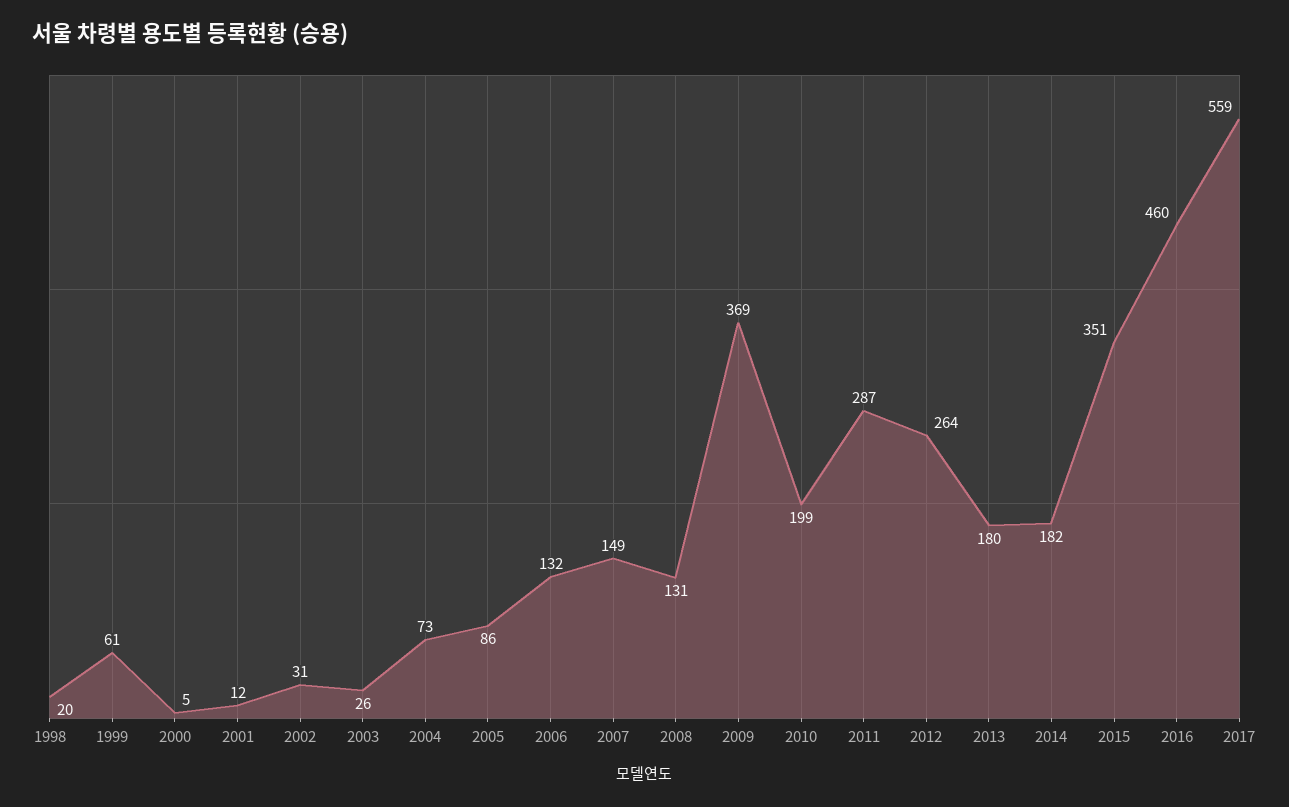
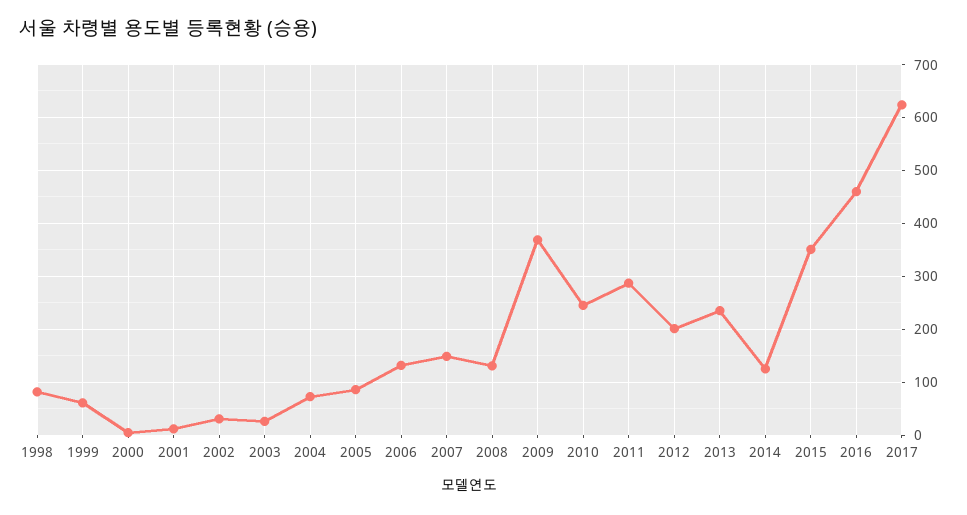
  {
-   "1998": 20,
+   "1998": 80,
    "1999": 61,
    "2000": 5,
    "2001": 12,
    "2002": 31,
    "2003": 26,
    "2004": 73,
    "2005": 86,
    "2006": 132,
    "2007": 149,
    "2008": 131,
    "2009": 369,
-   "2010": 199,
+   "2010": 240,
    "2011": 287,
-   "2012": 264,
+   "2012": 200,
-   "2013": 180,
+   "2013": 240,
-   "2014": 182,
+   "2014": 120,
    "2015": 351,
    "2016": 460,
-   "2017": 559
+   "2017": 620
  }

